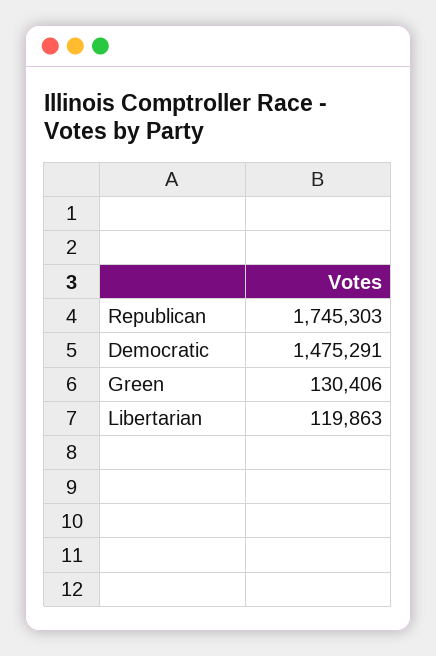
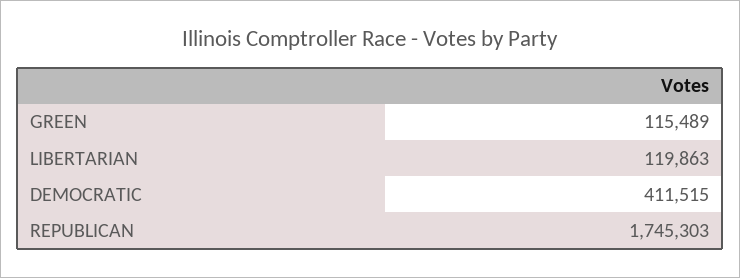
  {
    "Republican": 1745303,
-   "Democratic": 1475291,
+   "Democratic": 411515,
-   "Green": 130406,
+   "Green": 115489,
    "Libertarian": 119863
  }

